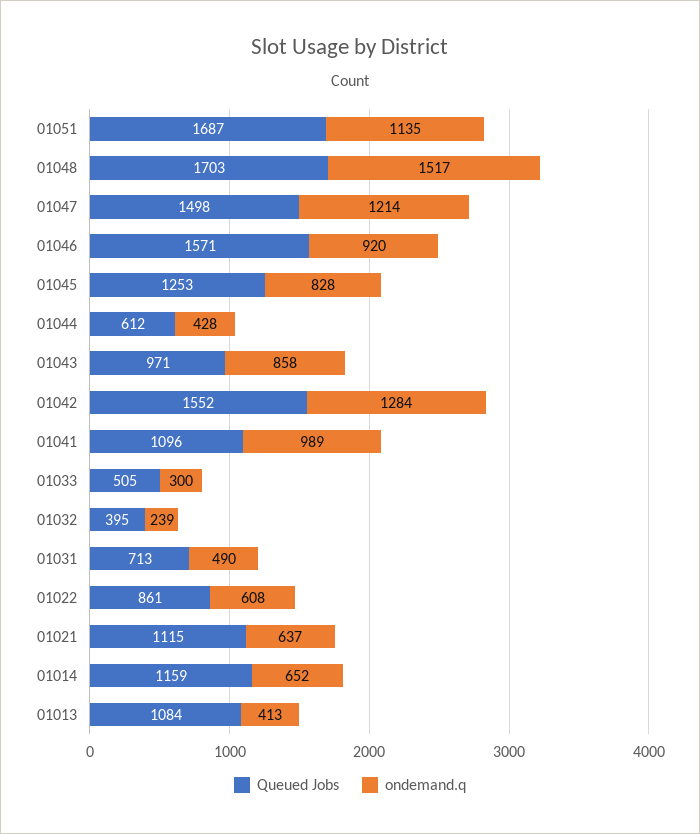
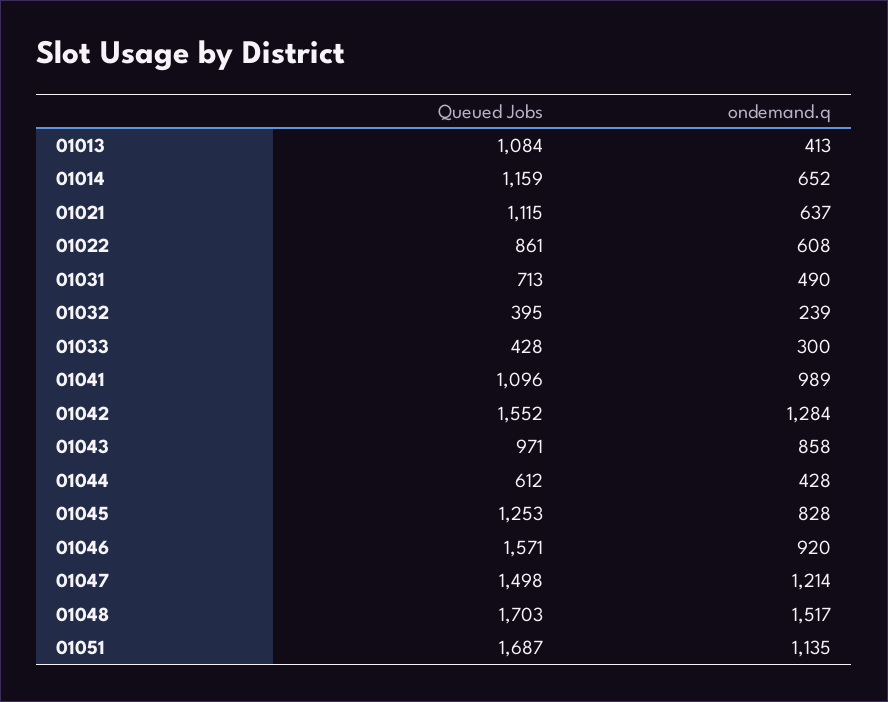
  {
    "Queued Jobs": {
      "01051": 1687,
      "01048": 1703,
      "01047": 1498,
      "01046": 1571,
      "01045": 1253,
      "01044": 612,
      "01043": 971,
      "01042": 1552,
      "01041": 1096,
-     "01033": 505,
+     "01033": 428,
      "01032": 395,
      "01031": 713,
      "01022": 861,
      "01021": 1115,
      "01014": 1159,
      "01013": 1084
    },
    "ondemand.q": {
      "01051": 1135,
      "01048": 1517,
      "01047": 1214,
      "01046": 920,
      "01045": 828,
      "01044": 428,
      "01043": 858,
      "01042": 1284,
      "01041": 989,
      "01033": 300,
      "01032": 239,
      "01031": 490,
      "01022": 608,
      "01021": 637,
      "01014": 652,
      "01013": 413
    }
  }

